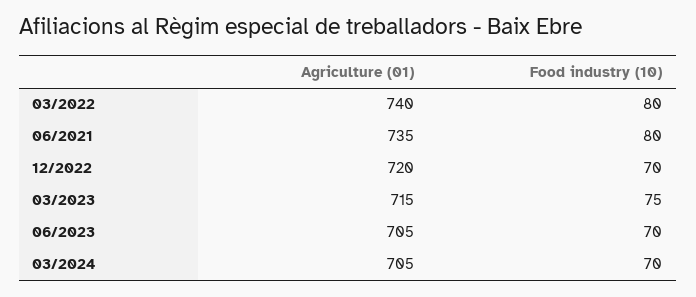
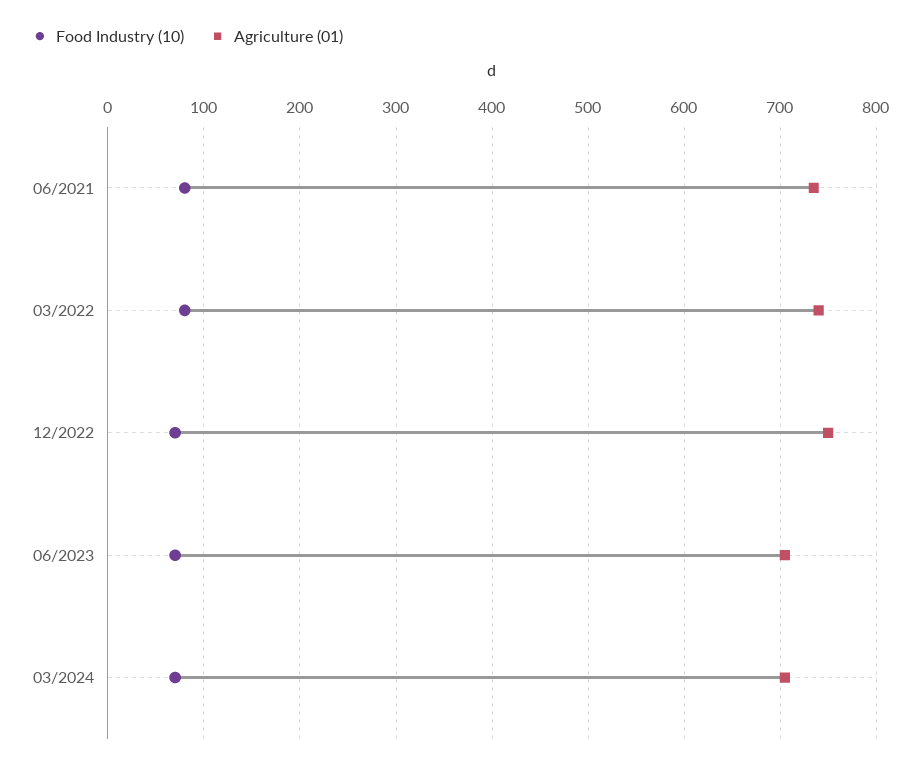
  {
    "Agriculture (01)": {
      "03/2022": 740,
      "06/2021": 735,
-     "12/2022": 720,
+     "12/2022": 750,
-     "03/2023": 715,
      "06/2023": 705,
      "03/2024": 705
    },
    "Food industry (10)": {
      "03/2022": 80,
      "06/2021": 80,
      "12/2022": 70,
-     "03/2023": 75,
      "06/2023": 70,
      "03/2024": 70
    }
  }

